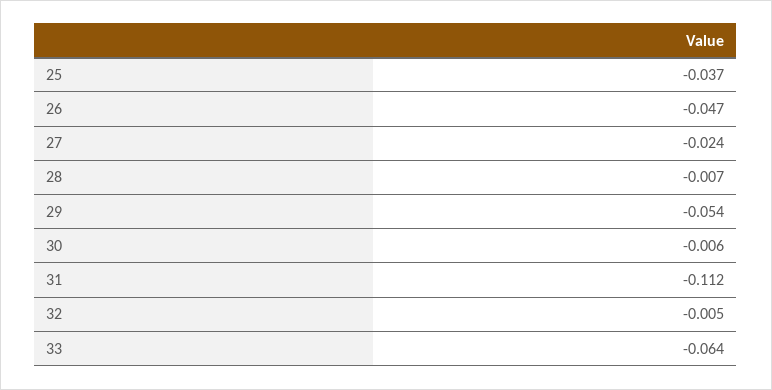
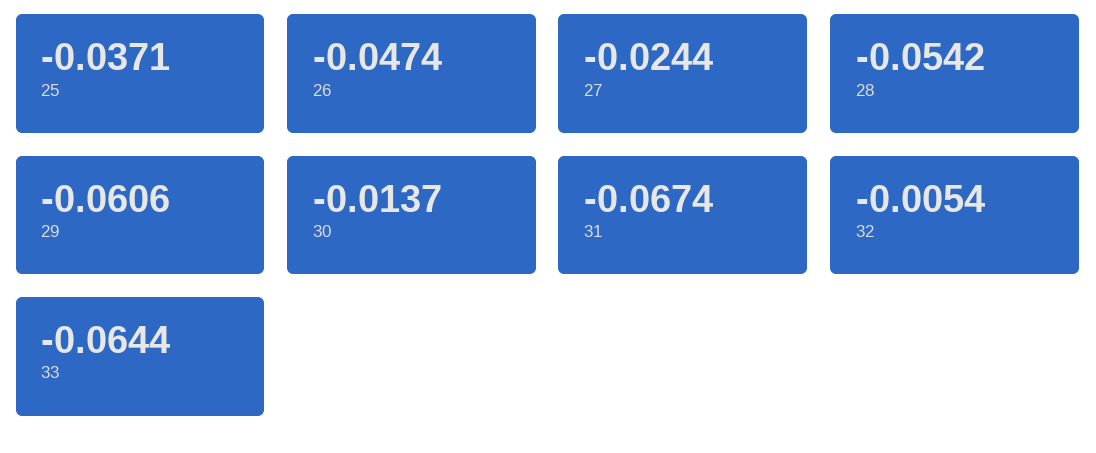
  {
    "25": -0.0371,
    "26": -0.0474,
    "27": -0.0244,
-   "28": -0.007,
+   "28": -0.0542,
-   "29": -0.054,
+   "29": -0.0606,
-   "30": -0.006,
+   "30": -0.0137,
-   "31": -0.112,
+   "31": -0.0674,
    "32": -0.0054,
    "33": -0.0644
  }

